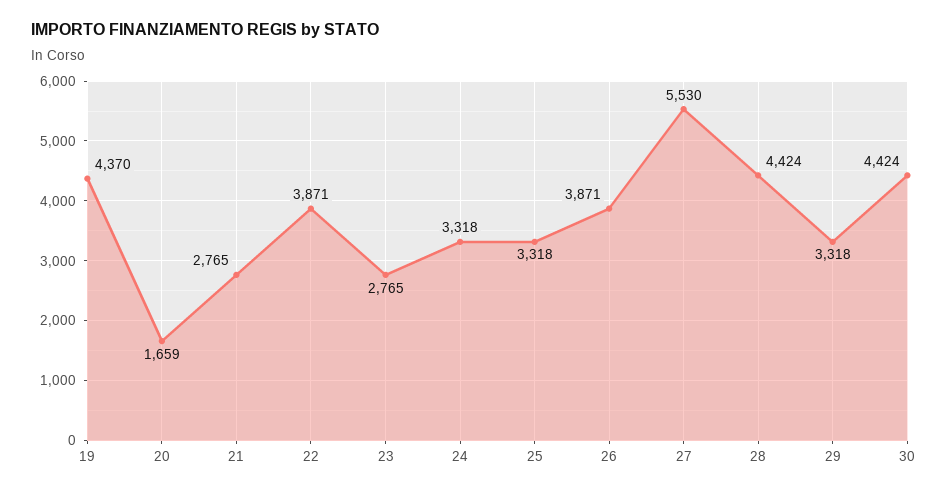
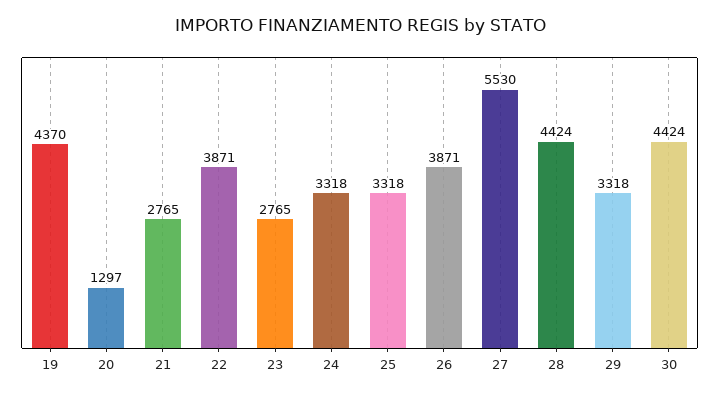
  {
    "19": 4370,
-   "20": 1659,
+   "20": 1297,
    "21": 2765,
    "22": 3871,
    "23": 2765,
    "24": 3318,
    "25": 3318,
    "26": 3871,
    "27": 5530,
    "28": 4424,
    "29": 3318,
    "30": 4424
  }

